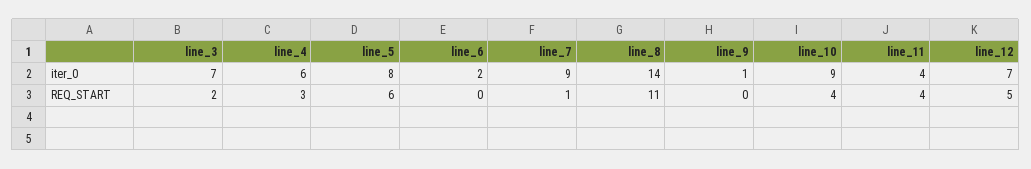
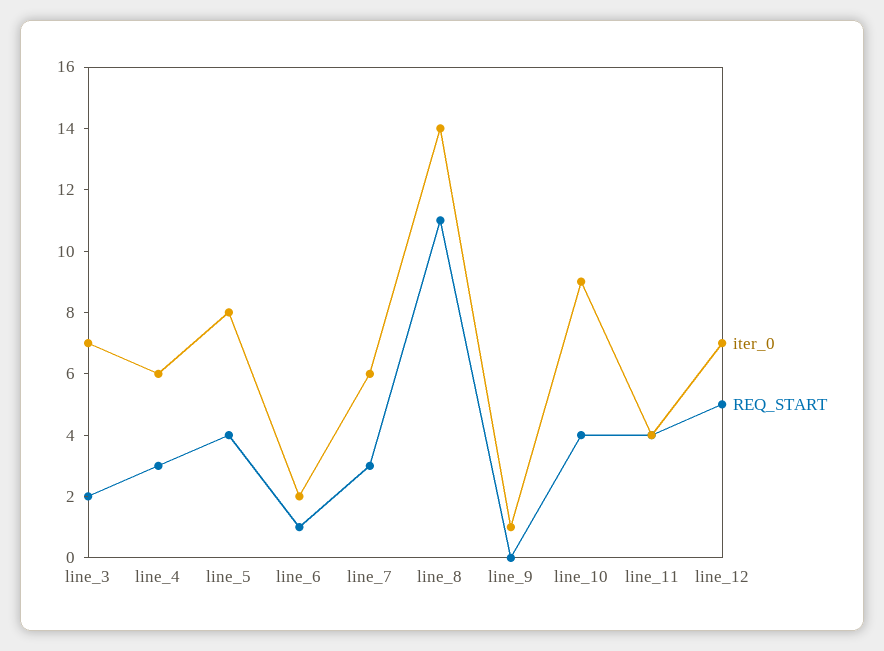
  {
    "iter_0": {
      "line_3": 7,
      "line_4": 6,
      "line_5": 8,
      "line_6": 2,
-     "line_7": 9,
+     "line_7": 6,
      "line_8": 14,
      "line_9": 1,
      "line_10": 9,
      "line_11": 4,
      "line_12": 7
    },
    "REQ_START": {
      "line_3": 2,
      "line_4": 3,
-     "line_5": 6,
+     "line_5": 4,
-     "line_6": 0,
+     "line_6": 1,
-     "line_7": 1,
+     "line_7": 3,
      "line_8": 11,
      "line_9": 0,
      "line_10": 4,
      "line_11": 4,
      "line_12": 5
    }
  }

